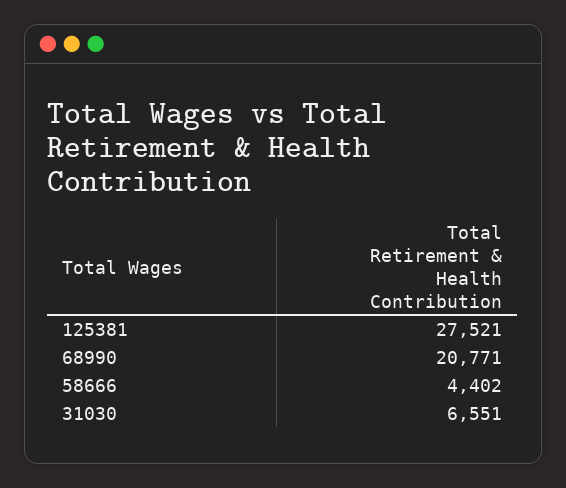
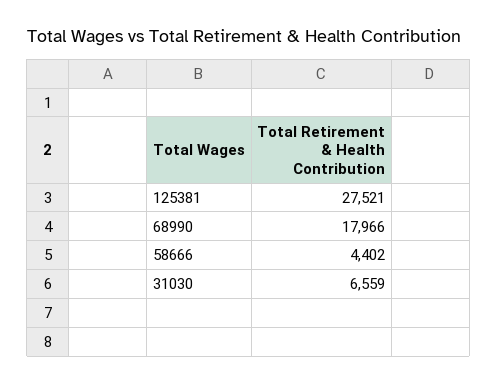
  {
    "125381": 27521,
-   "68990": 20771,
+   "68990": 17966,
    "58666": 4402,
-   "31030": 6551
+   "31030": 6559
  }

